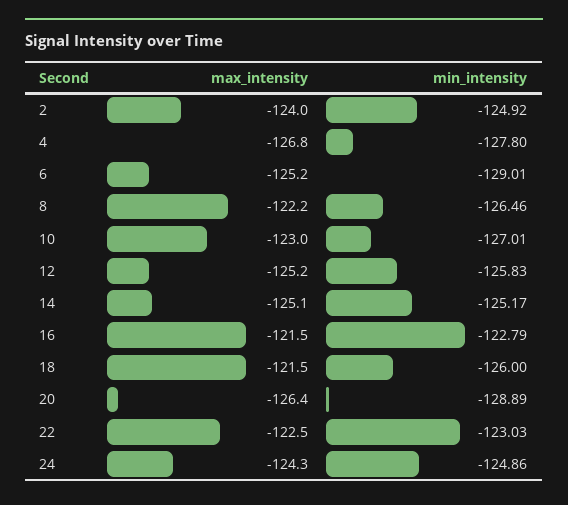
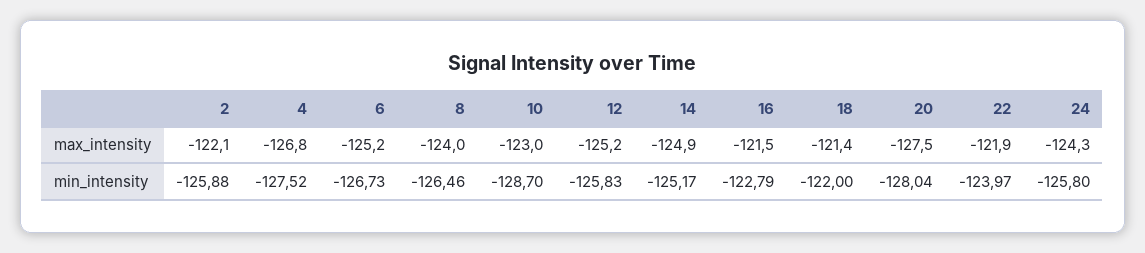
  {
    "max_intensity": {
-     "2": -124,
+     "2": -122.1,
      "4": -126.8,
      "6": -125.2,
-     "8": -122.2,
+     "8": -124,
      "10": -123,
      "12": -125.2,
-     "14": -125.1,
+     "14": -124.9,
      "16": -121.5,
-     "18": -121.5,
+     "18": -121.4,
-     "20": -126.4,
+     "20": -127.5,
-     "22": -122.5,
+     "22": -121.9,
      "24": -124.3
    },
    "min_intensity": {
-     "2": -124.92,
+     "2": -125.88,
-     "4": -127.8,
+     "4": -127.52,
-     "6": -129.01,
+     "6": -126.73,
      "8": -126.46,
-     "10": -127.01,
+     "10": -128.7,
      "12": -125.83,
      "14": -125.17,
      "16": -122.79,
-     "18": -126,
+     "18": -122,
-     "20": -128.89,
+     "20": -128.04,
-     "22": -123.03,
+     "22": -123.97,
-     "24": -124.86
+     "24": -125.8
    }
  }

